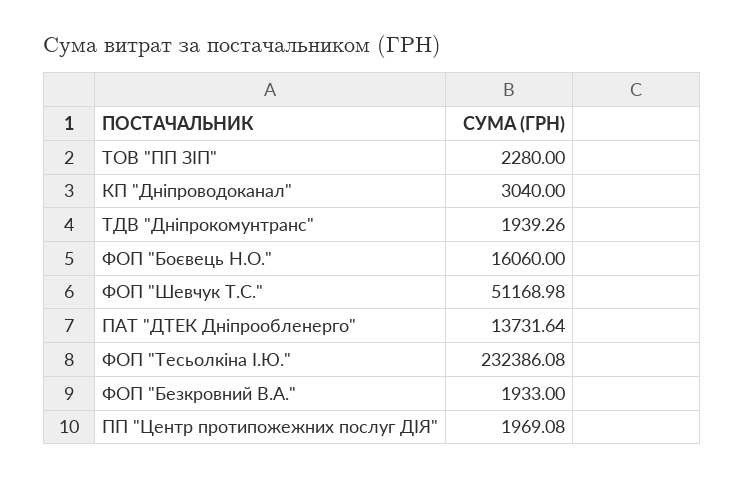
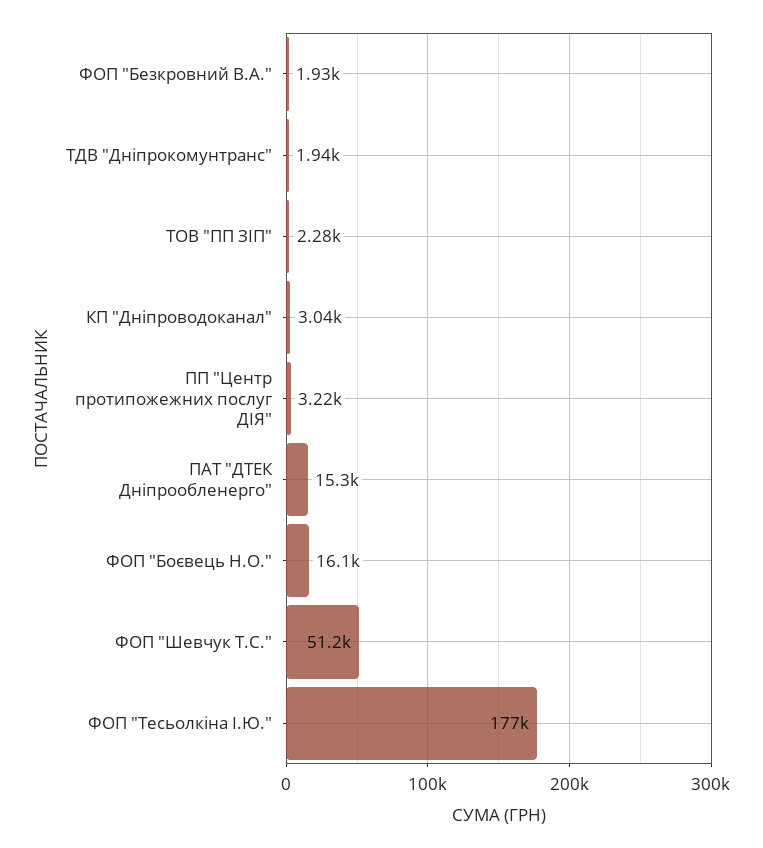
  {
    "ТОВ \"ПП ЗІП\"": 2280,
    "КП \"Дніпроводоканал\"": 3040,
    "ТДВ \"Дніпрокомунтранс\"": 1939.26,
    "ФОП \"Боєвець Н.О.\"": 16060,
    "ФОП \"Шевчук Т.С.\"": 51168.98,
-   "ПАТ \"ДТЕК Дніпрообленерго\"": 13731.64,
+   "ПАТ \"ДТЕК Дніпрообленерго\"": 15300,
-   "ФОП \"Тесьолкіна І.Ю.\"": 232386.08,
+   "ФОП \"Тесьолкіна І.Ю.\"": 177000,
    "ФОП \"Безкровний В.А.\"": 1933,
-   "ПП \"Центр протипожежних послуг ДІЯ\"": 1969.08
+   "ПП \"Центр протипожежних послуг ДІЯ\"": 3220
  }

